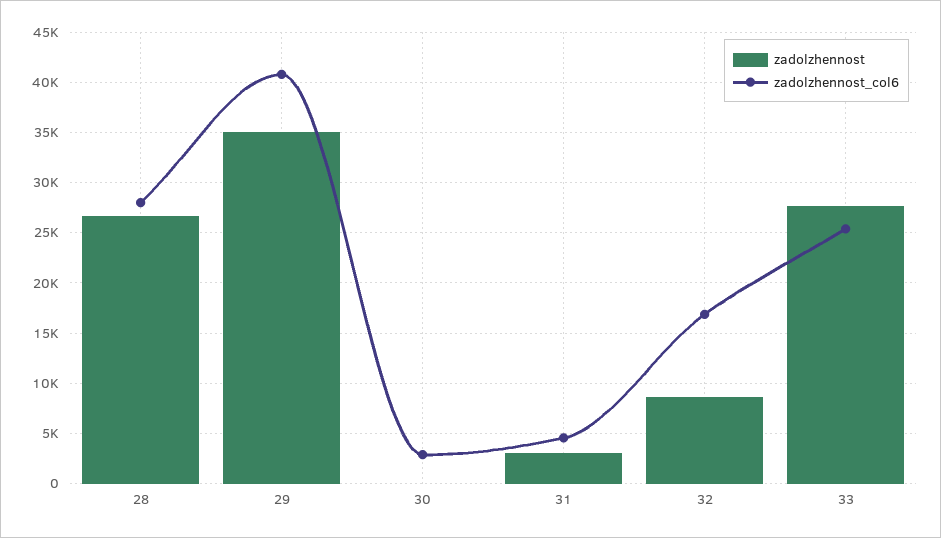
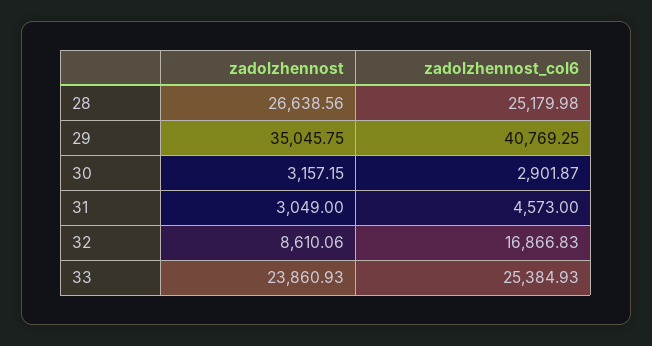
  {
    "zadolzhennost": {
      "28": 26638.56,
      "29": 35045.75,
-     "30": 0,
+     "30": 3157.15,
      "31": 3049,
      "32": 8610.06,
-     "33": 28000
+     "33": 23860.93
    },
    "zadolzhennost_col6": {
-     "28": 28000,
+     "28": 25179.98,
      "29": 40769.25,
      "30": 2901.87,
      "31": 4573,
      "32": 16866.83,
      "33": 25384.93
    }
  }

